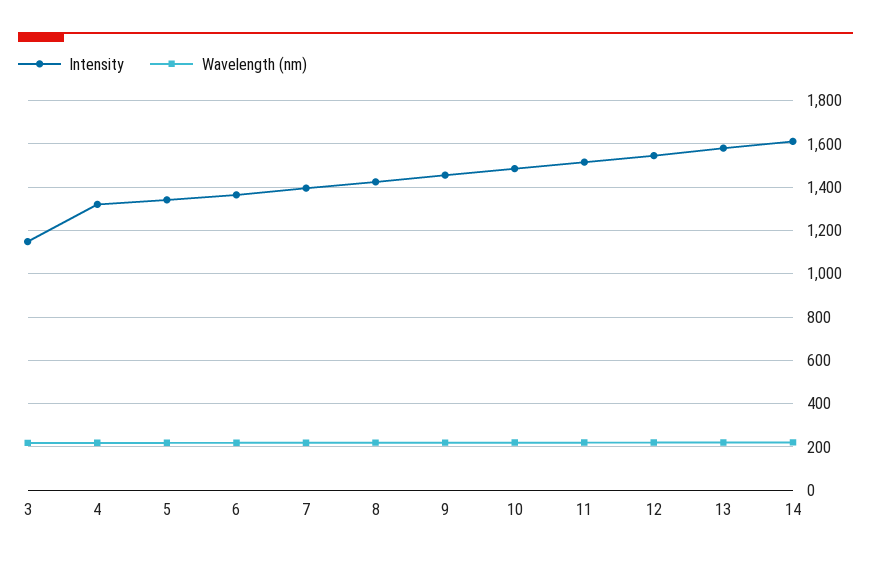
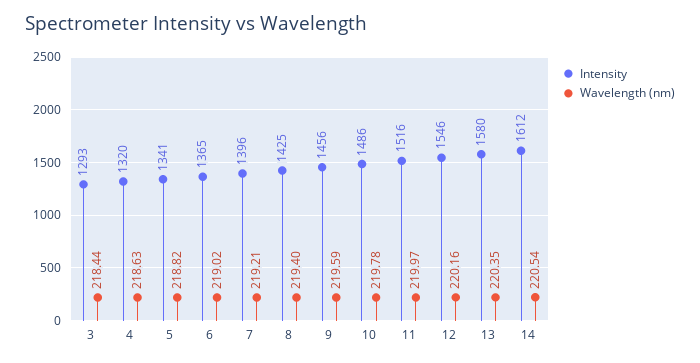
  {
    "Intensity": {
-     "3": 1150,
+     "3": 1293,
      "4": 1320,
      "5": 1341,
      "6": 1365,
      "7": 1396,
      "8": 1425,
      "9": 1456,
      "10": 1486,
      "11": 1516,
      "12": 1546,
      "13": 1580,
      "14": 1612
    },
    "Wavelength (nm)": {
      "3": 218.44,
      "4": 218.63,
      "5": 218.82,
      "6": 219.02,
      "7": 219.21,
      "8": 219.4,
      "9": 219.59,
      "10": 219.78,
      "11": 219.97,
      "12": 220.16,
      "13": 220.35,
      "14": 220.54
    }
  }

